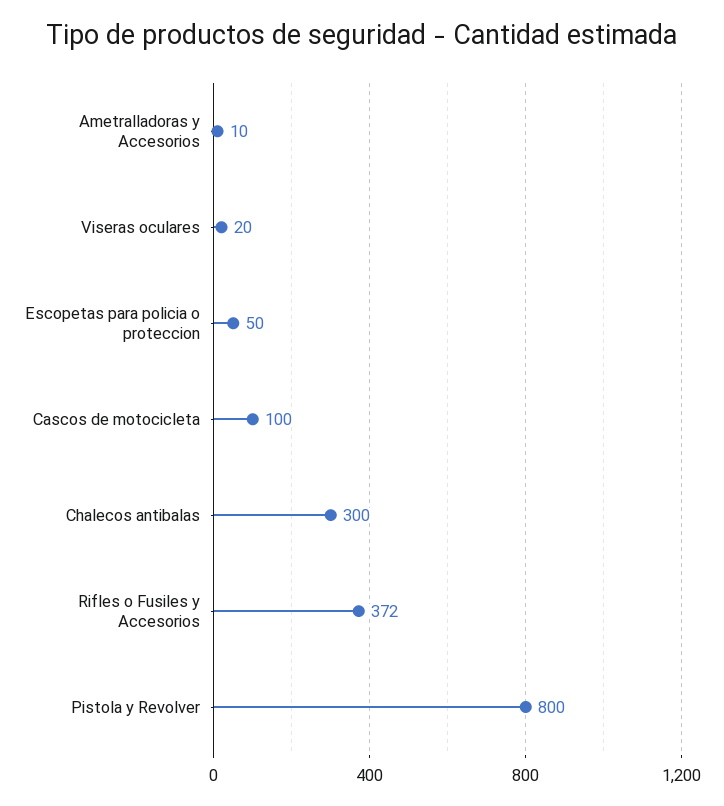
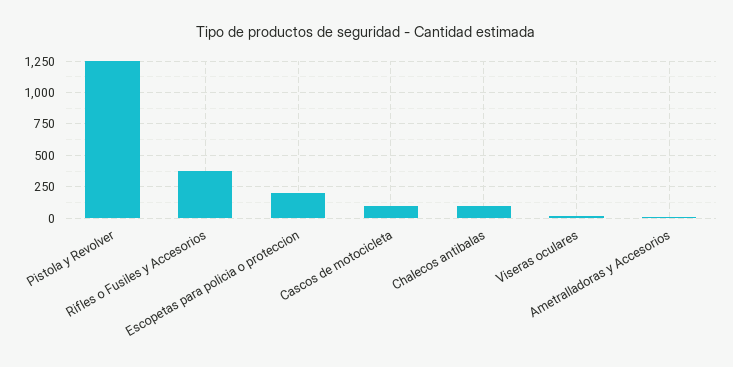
  {
    "Ametralladoras y Accesorios": 10,
    "Viseras oculares": 20,
-   "Escopetas para policia o proteccion": 50,
+   "Escopetas para policia o proteccion": 200,
    "Cascos de motocicleta": 100,
-   "Chalecos antibalas": 300,
+   "Chalecos antibalas": 100,
    "Rifles o Fusiles y Accesorios": 372,
-   "Pistola y Revolver": 800
+   "Pistola y Revolver": 1250
  }

